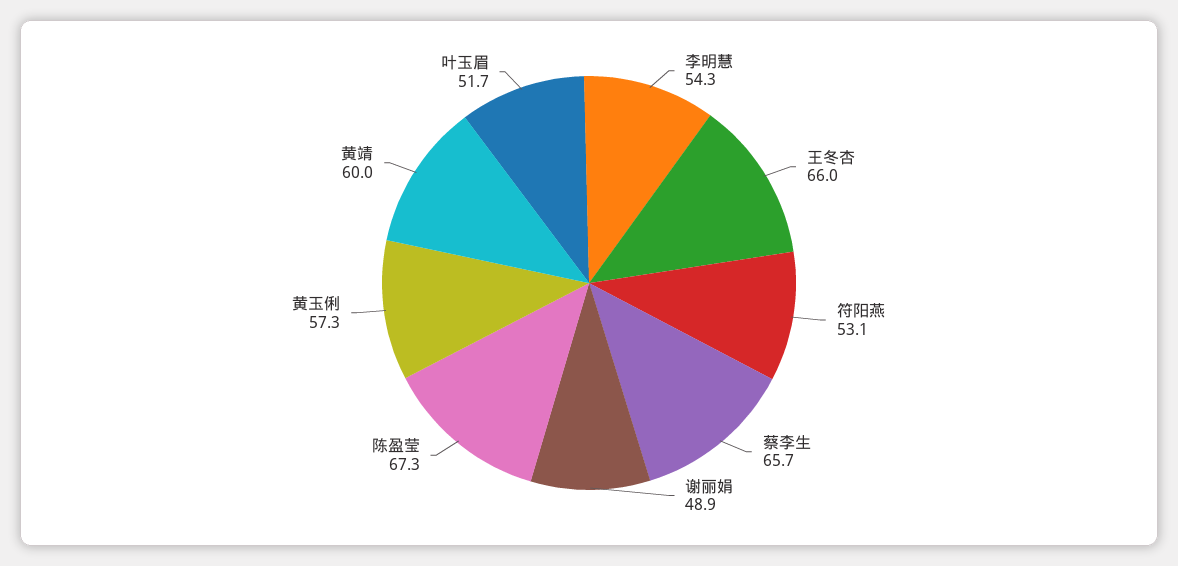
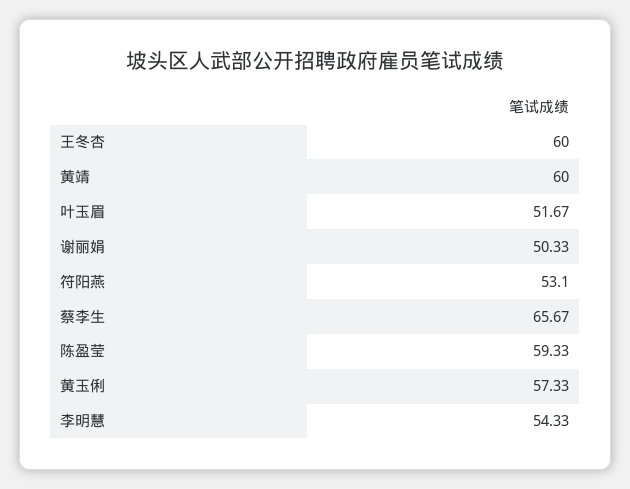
  {
    "李明慧": 54.33,
-   "王冬杏": 66,
+   "王冬杏": 60,
    "符阳燕": 53.1,
    "蔡李生": 65.67,
-   "谢丽娟": 48.9,
+   "谢丽娟": 50.33,
-   "陈盈莹": 67.3,
+   "陈盈莹": 59.33,
    "黄玉俐": 57.33,
    "黄靖": 60,
    "叶玉眉": 51.67
  }

